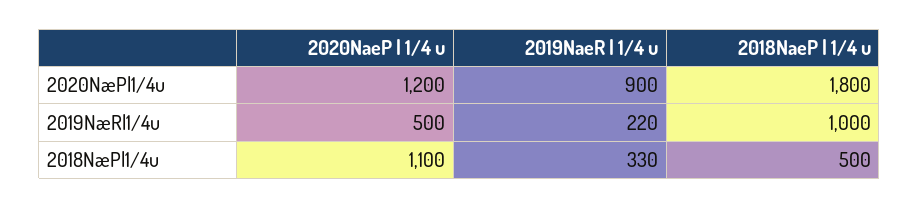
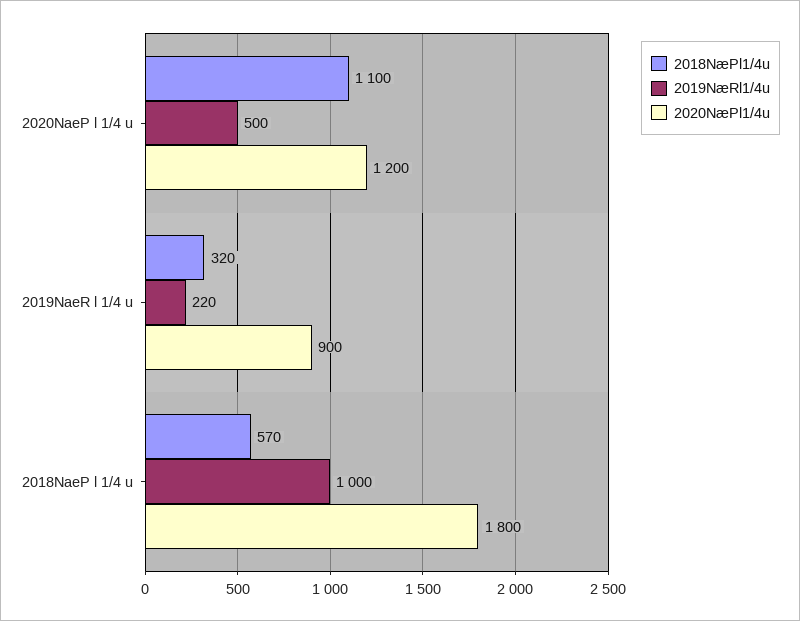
  {
    "2020NæPl1/4u": {
      "2020NaeP l 1/4 u": 1200,
      "2019NaeR l 1/4 u": 900,
      "2018NaeP l 1/4 u": 1800
    },
    "2019NæRl1/4u": {
      "2020NaeP l 1/4 u": 500,
      "2019NaeR l 1/4 u": 220,
      "2018NaeP l 1/4 u": 1000
    },
    "2018NæPl1/4u": {
      "2020NaeP l 1/4 u": 1100,
-     "2019NaeR l 1/4 u": 330,
+     "2019NaeR l 1/4 u": 320,
-     "2018NaeP l 1/4 u": 500
+     "2018NaeP l 1/4 u": 570
    }
  }

